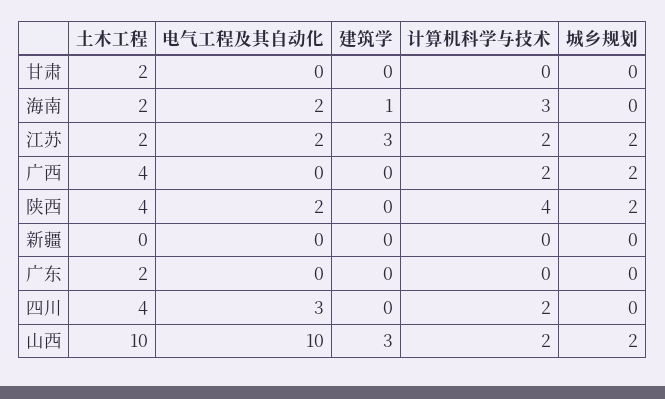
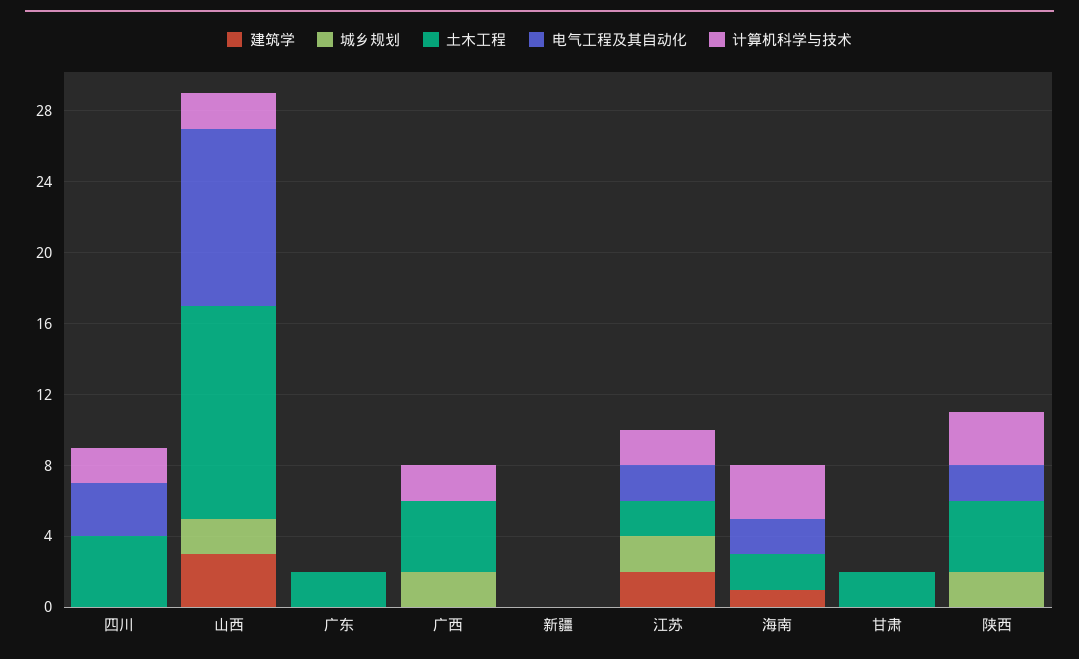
  {
    "土木工程": {
      "甘肃": 2,
      "海南": 2,
      "江苏": 2,
      "广西": 4,
      "陕西": 4,
      "新疆": 0,
      "广东": 2,
      "四川": 4,
-     "山西": 10
+     "山西": 12
    },
    "电气工程及其自动化": {
      "甘肃": 0,
      "海南": 2,
      "江苏": 2,
      "广西": 0,
      "陕西": 2,
      "新疆": 0,
      "广东": 0,
      "四川": 3,
      "山西": 10
    },
    "建筑学": {
      "甘肃": 0,
      "海南": 1,
-     "江苏": 3,
+     "江苏": 2,
      "广西": 0,
      "陕西": 0,
      "新疆": 0,
      "广东": 0,
      "四川": 0,
      "山西": 3
    },
    "计算机科学与技术": {
      "甘肃": 0,
      "海南": 3,
      "江苏": 2,
      "广西": 2,
-     "陕西": 4,
+     "陕西": 3,
      "新疆": 0,
      "广东": 0,
      "四川": 2,
      "山西": 2
    },
    "城乡规划": {
      "甘肃": 0,
      "海南": 0,
      "江苏": 2,
      "广西": 2,
      "陕西": 2,
      "新疆": 0,
      "广东": 0,
      "四川": 0,
      "山西": 2
    }
  }

